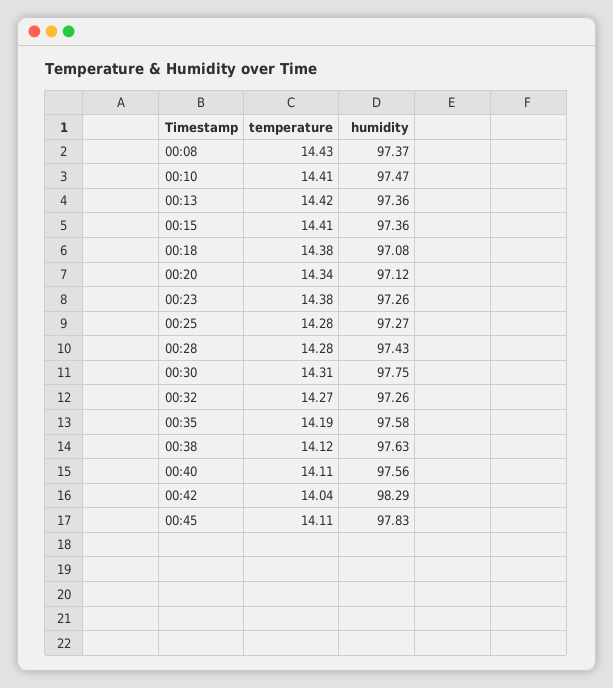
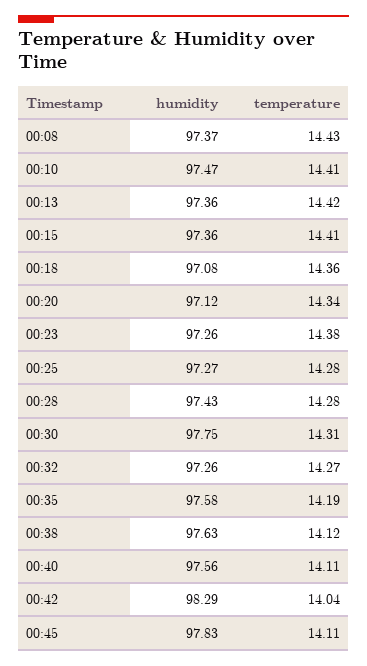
  {
    "temperature": {
      "00:08": 14.43,
      "00:10": 14.41,
      "00:13": 14.42,
      "00:15": 14.41,
-     "00:18": 14.38,
+     "00:18": 14.36,
      "00:20": 14.34,
      "00:23": 14.38,
      "00:25": 14.28,
      "00:28": 14.28,
      "00:30": 14.31,
      "00:32": 14.27,
      "00:35": 14.19,
      "00:38": 14.12,
      "00:40": 14.11,
      "00:42": 14.04,
      "00:45": 14.11
    },
    "humidity": {
      "00:08": 97.37,
      "00:10": 97.47,
      "00:13": 97.36,
      "00:15": 97.36,
      "00:18": 97.08,
      "00:20": 97.12,
      "00:23": 97.26,
      "00:25": 97.27,
      "00:28": 97.43,
      "00:30": 97.75,
      "00:32": 97.26,
      "00:35": 97.58,
      "00:38": 97.63,
      "00:40": 97.56,
      "00:42": 98.29,
      "00:45": 97.83
    }
  }

